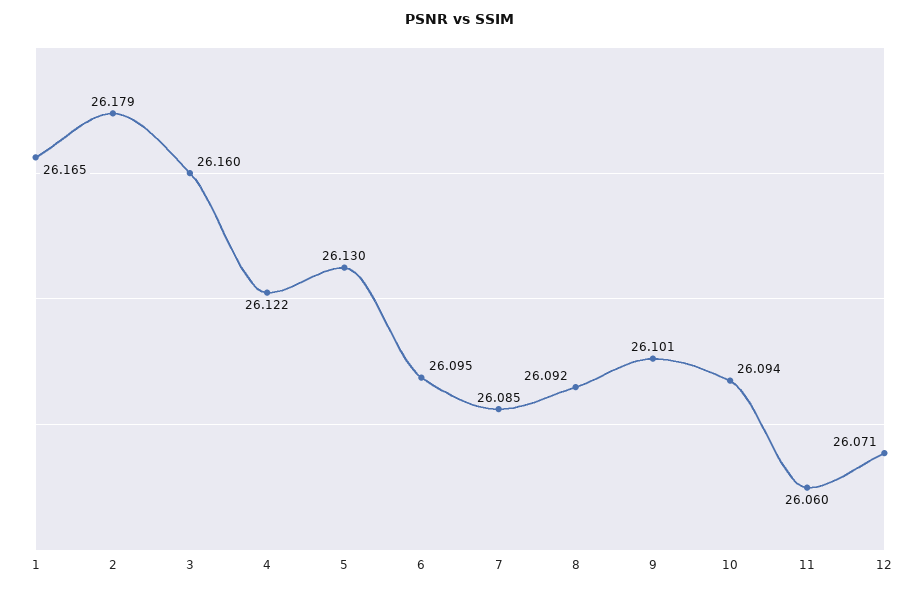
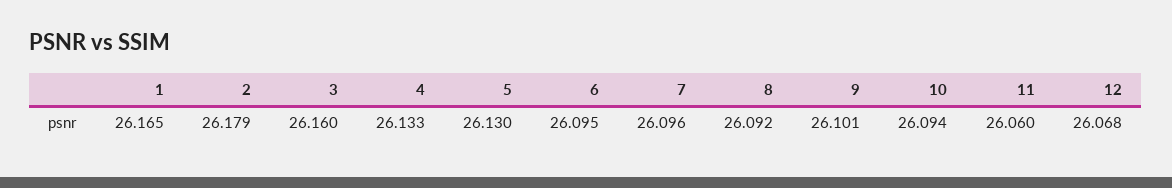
  {
    "1": 26.165,
    "2": 26.179,
    "3": 26.16,
-   "4": 26.122,
+   "4": 26.133,
    "5": 26.13,
    "6": 26.095,
-   "7": 26.085,
+   "7": 26.096,
    "8": 26.092,
    "9": 26.101,
    "10": 26.094,
    "11": 26.06,
-   "12": 26.071
+   "12": 26.068
  }

